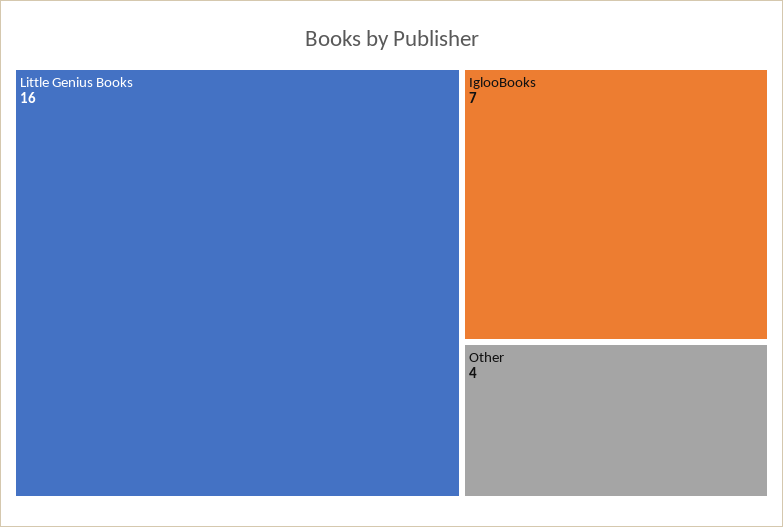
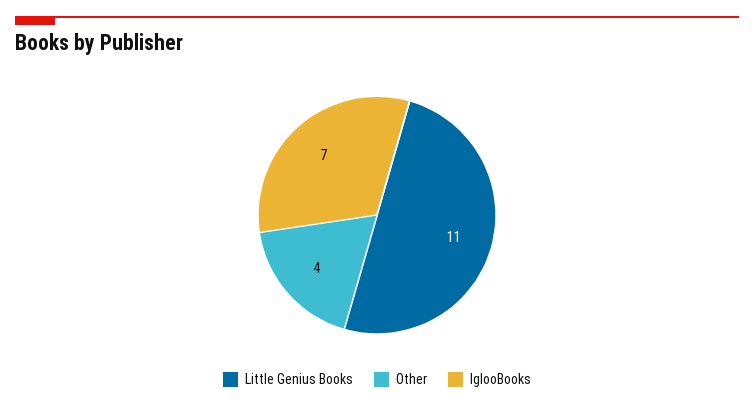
  {
-   "Little Genius Books": 16,
+   "Little Genius Books": 11,
    "IglooBooks": 7,
    "Other": 4
  }

